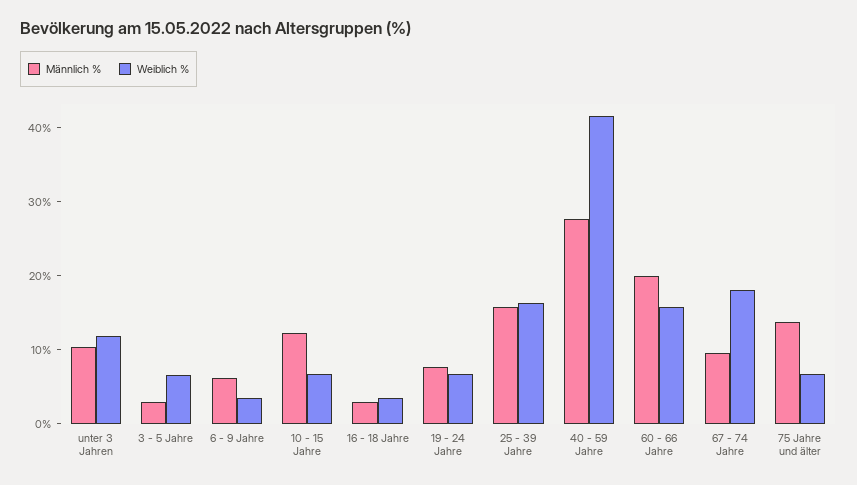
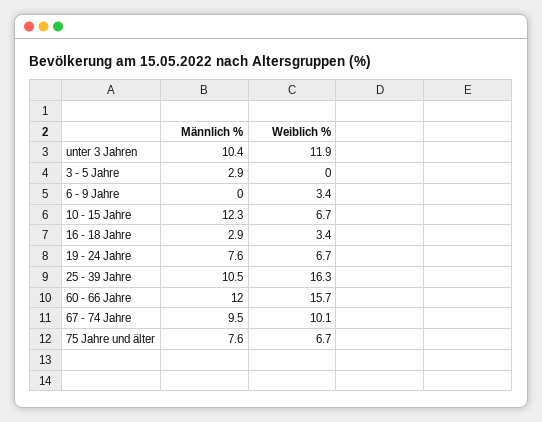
  {
    "Männlich %": {
      "unter 3 Jahren": 10.4,
      "3 - 5 Jahre": 2.9,
-     "6 - 9 Jahre": 6,
+     "6 - 9 Jahre": 0,
      "10 - 15 Jahre": 12.3,
      "16 - 18 Jahre": 2.9,
      "19 - 24 Jahre": 7.6,
-     "25 - 39 Jahre": 16,
+     "25 - 39 Jahre": 10.5,
-     "40 - 59 Jahre": 28,
-     "60 - 66 Jahre": 20,
+     "60 - 66 Jahre": 12,
      "67 - 74 Jahre": 9.5,
-     "75 Jahre und älter": 14
+     "75 Jahre und älter": 7.6
    },
    "Weiblich %": {
      "unter 3 Jahren": 11.9,
-     "3 - 5 Jahre": 6,
+     "3 - 5 Jahre": 0,
      "6 - 9 Jahre": 3.4,
      "10 - 15 Jahre": 6.7,
      "16 - 18 Jahre": 3.4,
      "19 - 24 Jahre": 6.7,
      "25 - 39 Jahre": 16.3,
-     "40 - 59 Jahre": 42,
      "60 - 66 Jahre": 15.7,
-     "67 - 74 Jahre": 18,
+     "67 - 74 Jahre": 10.1,
      "75 Jahre und älter": 6.7
    }
  }

